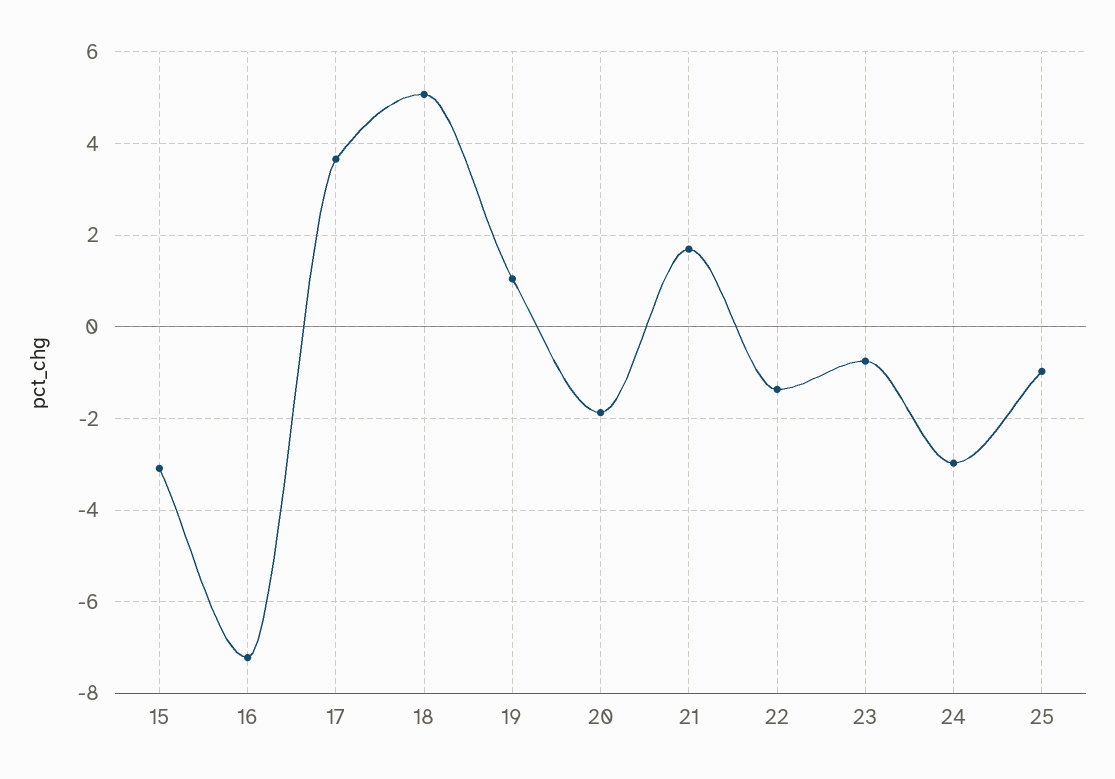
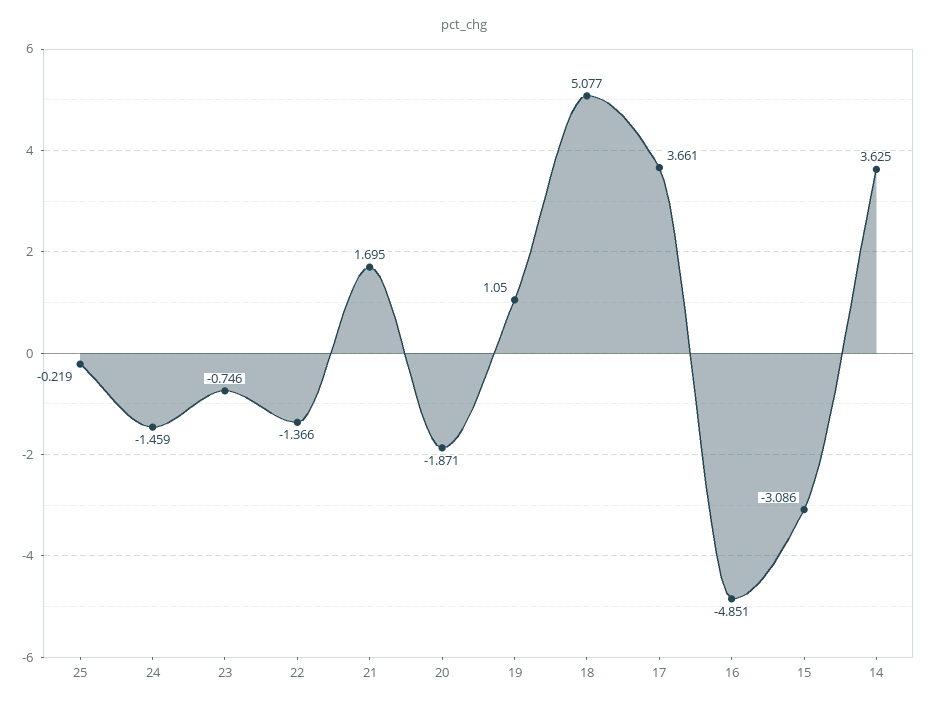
  {
    "15": -3.086,
-   "16": -7.2,
+   "16": -4.851,
    "17": 3.661,
    "18": 5.077,
    "19": 1.05,
    "20": -1.871,
    "21": 1.695,
    "22": -1.366,
    "23": -0.746,
-   "24": -3,
+   "24": -1.459,
-   "25": -1
+   "25": -0.219,
+   "14": 3.625
  }

